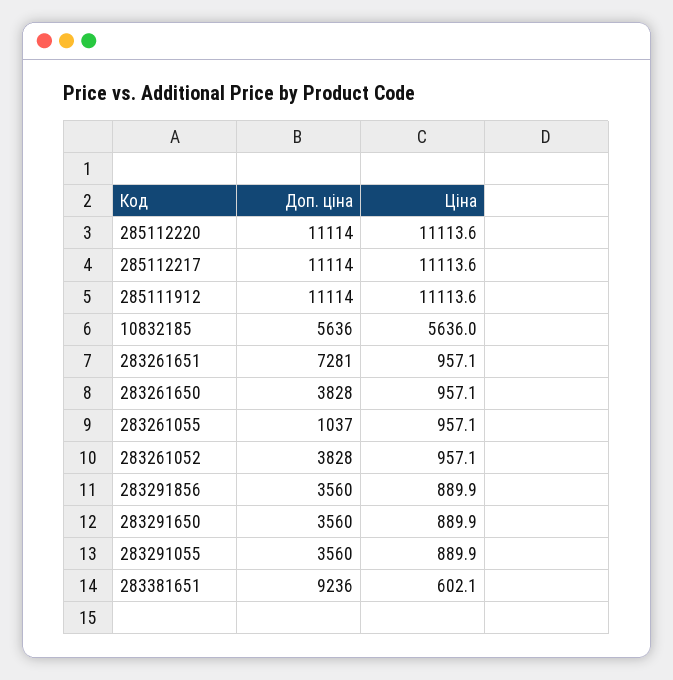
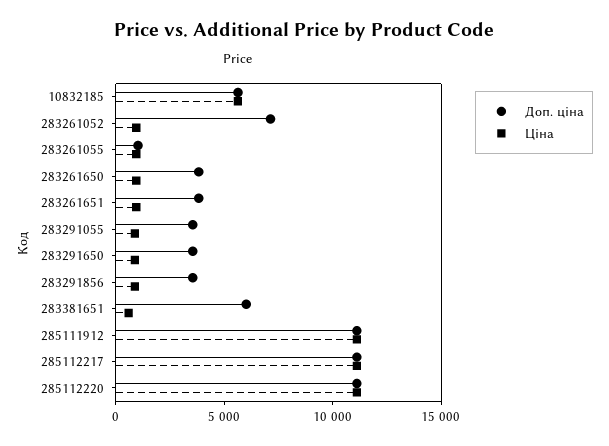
  {
    "Доп. ціна": {
      "285112220": 11114,
      "285112217": 11114,
      "285111912": 11114,
      "10832185": 5636,
-     "283261651": 7281,
+     "283261651": 4000,
      "283261650": 3828,
      "283261055": 1037,
-     "283261052": 3828,
+     "283261052": 7000,
      "283291856": 3560,
      "283291650": 3560,
      "283291055": 3560,
-     "283381651": 9236
+     "283381651": 6000
    },
    "Ціна": {
      "285112220": 11113.6,
      "285112217": 11113.6,
      "285111912": 11113.6,
      "10832185": 5636,
      "283261651": 957.1,
      "283261650": 957.1,
      "283261055": 957.1,
      "283261052": 957.1,
      "283291856": 889.9,
      "283291650": 889.9,
      "283291055": 889.9,
      "283381651": 602.1
    }
  }

